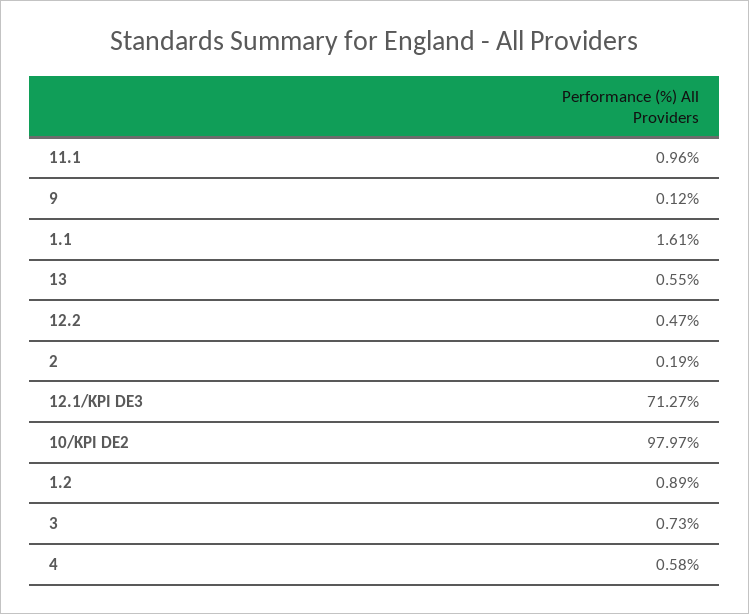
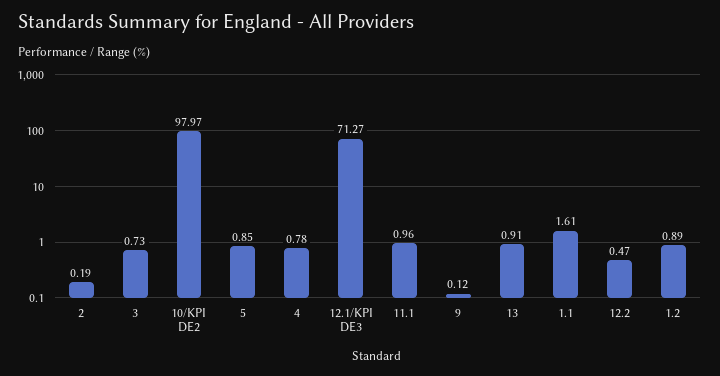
  {
    "11.1": 0.96,
    "9": 0.12,
    "1.1": 1.61,
-   "13": 0.55,
+   "13": 0.91,
    "12.2": 0.47,
    "2": 0.19,
    "12.1/KPI DE3": 71.27,
    "10/KPI DE2": 97.97,
    "1.2": 0.89,
    "3": 0.73,
-   "4": 0.58
+   "4": 0.78,
+   "5": 0.85
  }

